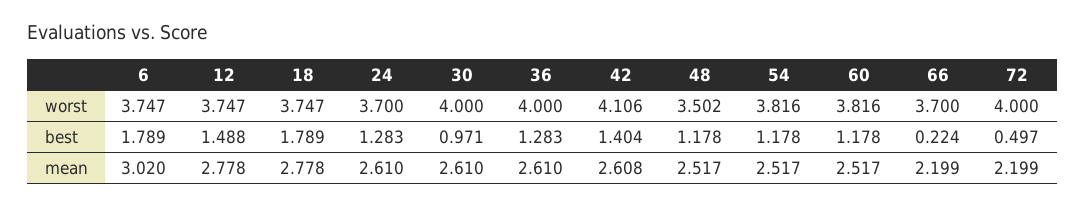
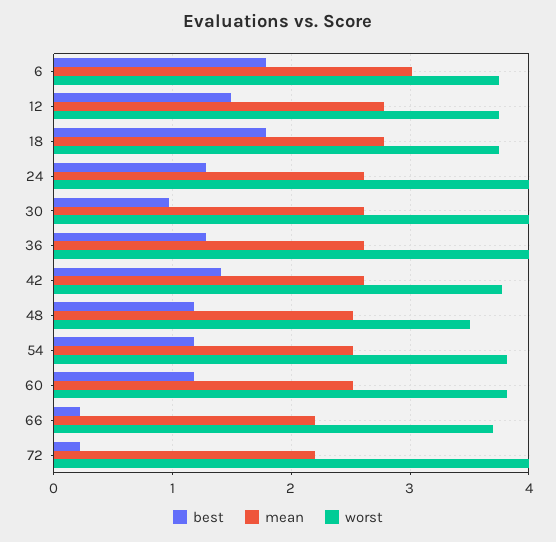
  {
    "worst": {
      "6": 3.747,
      "12": 3.747,
      "18": 3.747,
-     "24": 3.7,
+     "24": 4,
      "30": 4,
      "36": 4,
-     "42": 4.106,
+     "42": 3.8,
      "48": 3.502,
      "54": 3.816,
      "60": 3.816,
      "66": 3.7,
      "72": 4
    },
    "best": {
      "6": 1.789,
      "12": 1.488,
      "18": 1.789,
      "24": 1.283,
      "30": 0.971,
      "36": 1.283,
      "42": 1.404,
      "48": 1.178,
      "54": 1.178,
      "60": 1.178,
      "66": 0.224,
-     "72": 0.497
+     "72": 0.2
    },
    "mean": {
      "6": 3.02,
      "12": 2.778,
      "18": 2.778,
      "24": 2.61,
      "30": 2.61,
      "36": 2.61,
      "42": 2.608,
      "48": 2.517,
      "54": 2.517,
      "60": 2.517,
      "66": 2.199,
      "72": 2.199
    }
  }

